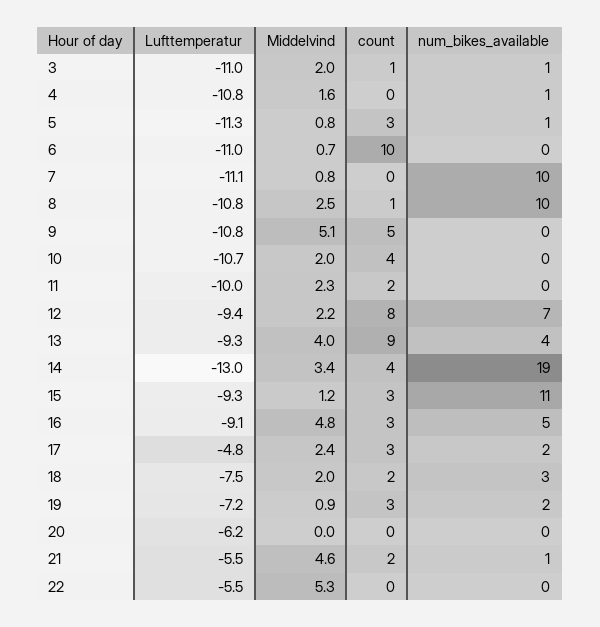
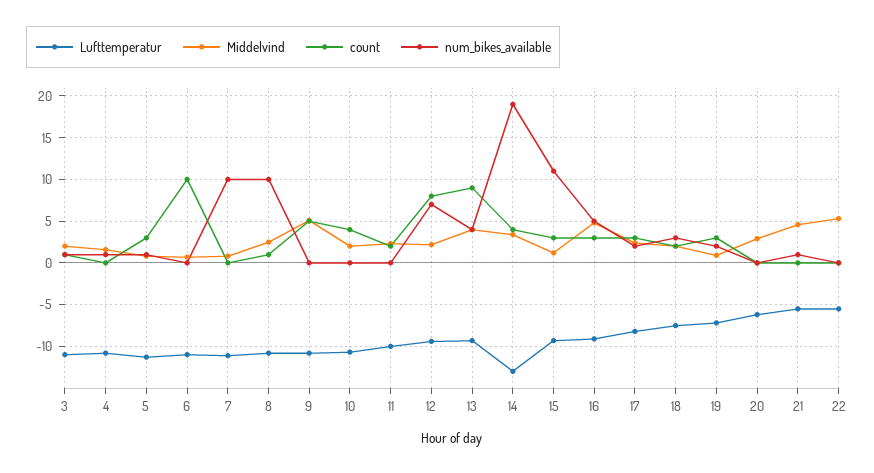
  {
    "Lufttemperatur": {
      "3": -11,
      "4": -10.8,
      "5": -11.3,
      "6": -11,
      "7": -11.1,
      "8": -10.8,
      "9": -10.8,
      "10": -10.7,
      "11": -10,
      "12": -9.4,
      "13": -9.3,
      "14": -13,
      "15": -9.3,
      "16": -9.1,
-     "17": -4.8,
+     "17": -8,
      "18": -7.5,
      "19": -7.2,
      "20": -6.2,
      "21": -5.5,
      "22": -5.5
    },
    "Middelvind": {
      "3": 2,
      "4": 1.6,
      "5": 0.8,
      "6": 0.7,
      "7": 0.8,
      "8": 2.5,
      "9": 5.1,
      "10": 2,
      "11": 2.3,
      "12": 2.2,
      "13": 4,
      "14": 3.4,
      "15": 1.2,
      "16": 4.8,
      "17": 2.4,
      "18": 2,
      "19": 0.9,
-     "20": 0,
+     "20": 3,
      "21": 4.6,
      "22": 5.3
    },
    "count": {
      "3": 1,
      "4": 0,
      "5": 3,
      "6": 10,
      "7": 0,
      "8": 1,
      "9": 5,
      "10": 4,
      "11": 2,
      "12": 8,
      "13": 9,
      "14": 4,
      "15": 3,
      "16": 3,
      "17": 3,
      "18": 2,
      "19": 3,
      "20": 0,
-     "21": 2,
+     "21": 0,
      "22": 0
    },
    "num_bikes_available": {
      "3": 1,
      "4": 1,
      "5": 1,
      "6": 0,
      "7": 10,
      "8": 10,
      "9": 0,
      "10": 0,
      "11": 0,
      "12": 7,
      "13": 4,
      "14": 19,
      "15": 11,
      "16": 5,
      "17": 2,
      "18": 3,
      "19": 2,
      "20": 0,
      "21": 1,
      "22": 0
    }
  }

